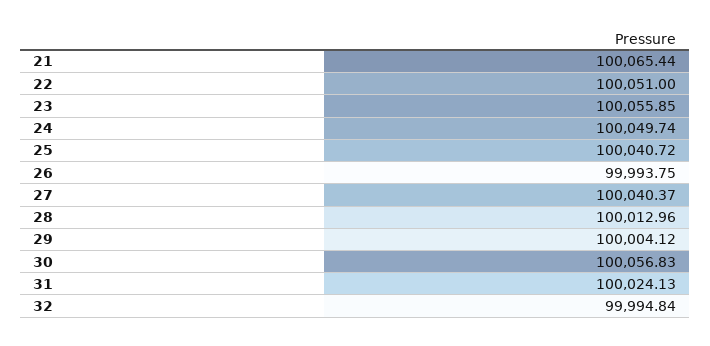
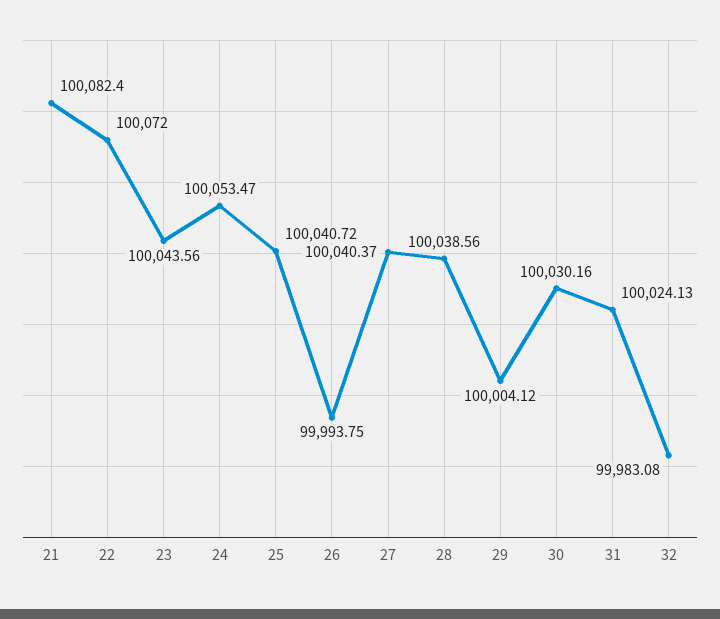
  {
-   "21": 100065.44,
+   "21": 100082.4,
-   "22": 100051,
+   "22": 100072,
-   "23": 100055.85,
+   "23": 100043.56,
-   "24": 100049.74,
+   "24": 100053.47,
    "25": 100040.72,
    "26": 99993.75,
    "27": 100040.37,
-   "28": 100012.96,
+   "28": 100038.56,
    "29": 100004.12,
-   "30": 100056.83,
+   "30": 100030.16,
    "31": 100024.13,
-   "32": 99994.84
+   "32": 99983.08
  }

